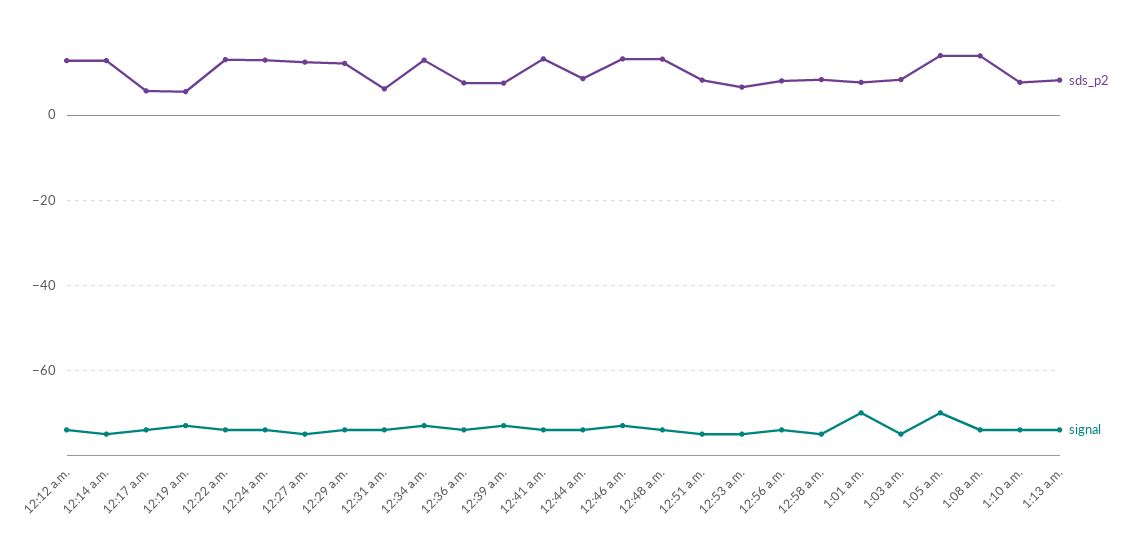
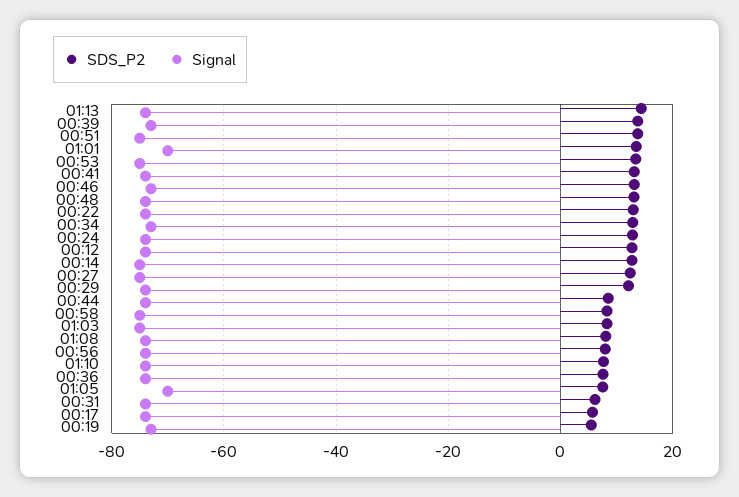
  {
    "sds_p2": {
      "12:12 a.m.": 12,
      "12:14 a.m.": 12,
      "12:17 a.m.": 6,
      "12:19 a.m.": 6,
      "12:22 a.m.": 14,
      "12:24 a.m.": 12,
      "12:27 a.m.": 12,
      "12:29 a.m.": 12,
      "12:31 a.m.": 6,
      "12:34 a.m.": 12,
      "12:36 a.m.": 8,
-     "12:39 a.m.": 8,
+     "12:39 a.m.": 14,
      "12:41 a.m.": 14,
      "12:44 a.m.": 8,
      "12:46 a.m.": 14,
      "12:48 a.m.": 14,
-     "12:51 a.m.": 8,
+     "12:51 a.m.": 14,
-     "12:53 a.m.": 6,
+     "12:53 a.m.": 14,
      "12:56 a.m.": 8,
      "12:58 a.m.": 8,
-     "1:01 a.m.": 8,
+     "1:01 a.m.": 14,
      "1:03 a.m.": 8,
-     "1:05 a.m.": 14,
+     "1:05 a.m.": 8,
-     "1:08 a.m.": 14,
+     "1:08 a.m.": 8,
      "1:10 a.m.": 8,
-     "1:13 a.m.": 8
+     "1:13 a.m.": 14
    },
    "signal": {
      "12:12 a.m.": -74,
      "12:14 a.m.": -76,
      "12:17 a.m.": -74,
      "12:19 a.m.": -74,
      "12:22 a.m.": -74,
      "12:24 a.m.": -74,
      "12:27 a.m.": -76,
      "12:29 a.m.": -74,
      "12:31 a.m.": -74,
      "12:34 a.m.": -74,
      "12:36 a.m.": -74,
      "12:39 a.m.": -74,
      "12:41 a.m.": -74,
      "12:44 a.m.": -74,
      "12:46 a.m.": -74,
      "12:48 a.m.": -74,
      "12:51 a.m.": -76,
      "12:53 a.m.": -76,
      "12:56 a.m.": -74,
      "12:58 a.m.": -76,
      "1:01 a.m.": -70,
      "1:03 a.m.": -76,
      "1:05 a.m.": -70,
      "1:08 a.m.": -74,
      "1:10 a.m.": -74,
      "1:13 a.m.": -74
    }
  }

